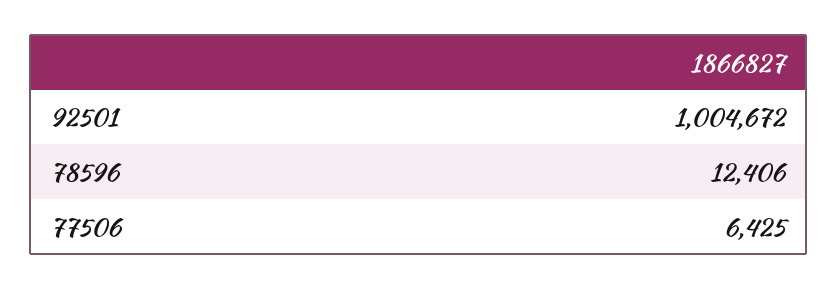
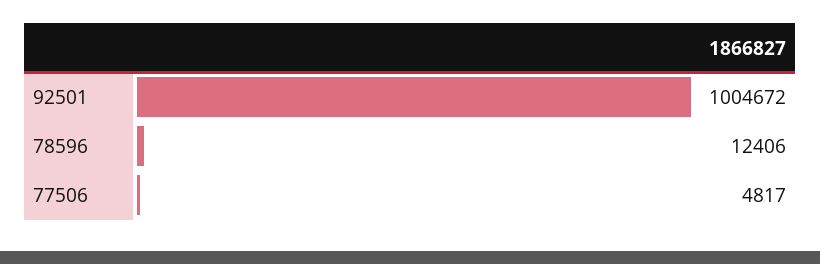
  {
    "92501": 1004672,
    "78596": 12406,
-   "77506": 6425
+   "77506": 4817
  }

